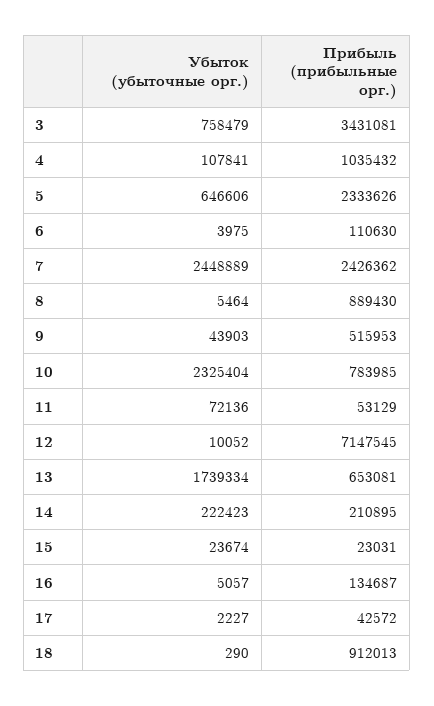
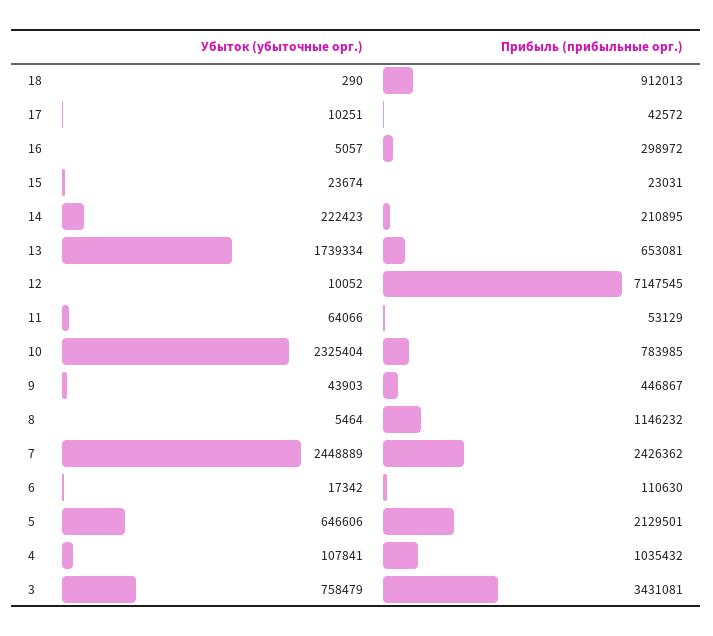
  {
    "Убыток (убыточные орг.)": {
      "3": 758479,
      "4": 107841,
      "5": 646606,
-     "6": 3975,
+     "6": 17342,
      "7": 2448889,
      "8": 5464,
      "9": 43903,
      "10": 2325404,
-     "11": 72136,
+     "11": 64066,
      "12": 10052,
      "13": 1739334,
      "14": 222423,
      "15": 23674,
      "16": 5057,
-     "17": 2227,
+     "17": 10251,
      "18": 290
    },
    "Прибыль (прибыльные орг.)": {
      "3": 3431081,
      "4": 1035432,
-     "5": 2333626,
+     "5": 2129501,
      "6": 110630,
      "7": 2426362,
-     "8": 889430,
+     "8": 1146232,
-     "9": 515953,
+     "9": 446867,
      "10": 783985,
      "11": 53129,
      "12": 7147545,
      "13": 653081,
      "14": 210895,
      "15": 23031,
-     "16": 134687,
+     "16": 298972,
      "17": 42572,
      "18": 912013
    }
  }

